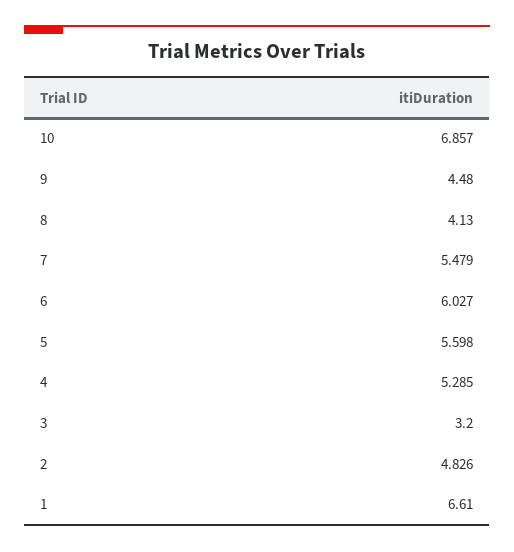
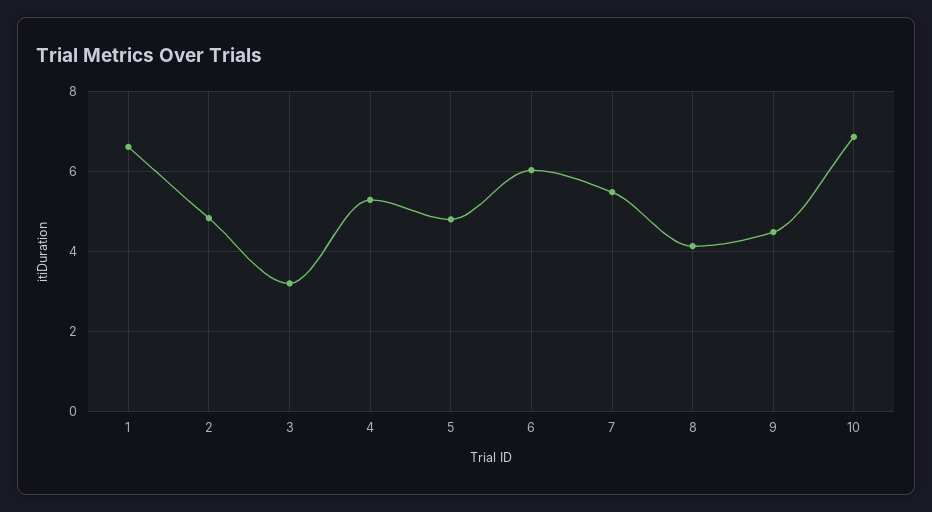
  {
    "10": 6.857,
    "9": 4.48,
    "8": 4.13,
    "7": 5.479,
    "6": 6.027,
-   "5": 5.598,
+   "5": 4.8,
    "4": 5.285,
    "3": 3.2,
    "2": 4.826,
    "1": 6.61
  }

